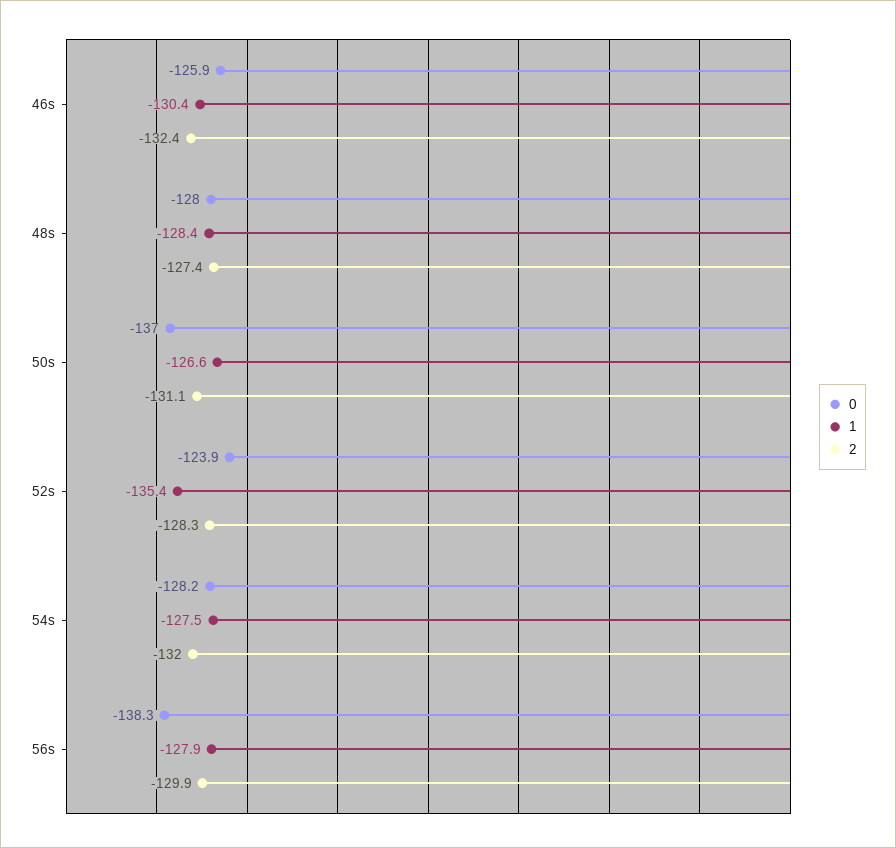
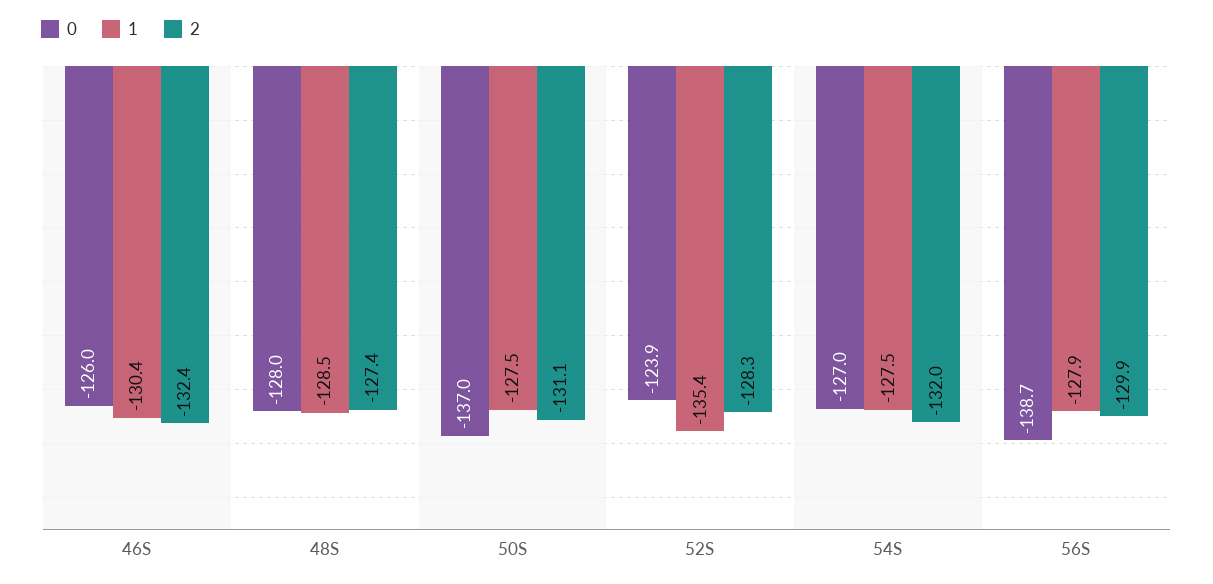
  {
    "0": {
-     "46s": -125.9,
+     "46s": -126,
      "48s": -128,
      "50s": -137,
      "52s": -123.9,
-     "54s": -128.2,
+     "54s": -127,
-     "56s": -138.3
+     "56s": -138.7
    },
    "1": {
      "46s": -130.4,
-     "48s": -128.4,
+     "48s": -128.5,
-     "50s": -126.6,
+     "50s": -127.5,
      "52s": -135.4,
      "54s": -127.5,
      "56s": -127.9
    },
    "2": {
      "46s": -132.4,
      "48s": -127.4,
      "50s": -131.1,
      "52s": -128.3,
      "54s": -132,
      "56s": -129.9
    }
  }

